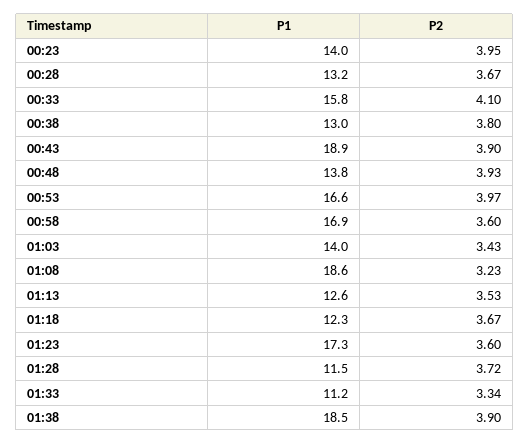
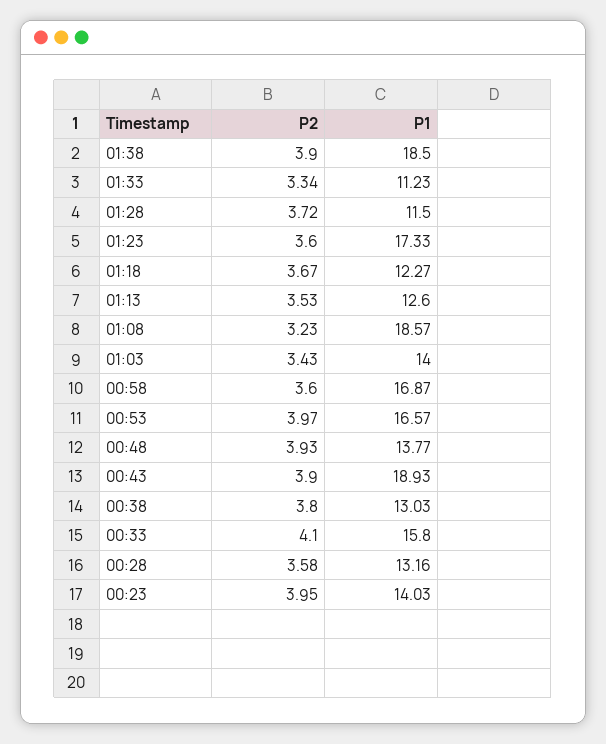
  {
    "P1": {
      "00:23": 14.03,
      "00:28": 13.16,
      "00:33": 15.8,
      "00:38": 13.03,
      "00:43": 18.93,
      "00:48": 13.77,
      "00:53": 16.57,
      "00:58": 16.87,
      "01:03": 14,
      "01:08": 18.57,
      "01:13": 12.6,
      "01:18": 12.27,
      "01:23": 17.33,
      "01:28": 11.5,
      "01:33": 11.23,
      "01:38": 18.5
    },
    "P2": {
      "00:23": 3.95,
-     "00:28": 3.67,
+     "00:28": 3.58,
      "00:33": 4.1,
      "00:38": 3.8,
      "00:43": 3.9,
      "00:48": 3.93,
      "00:53": 3.97,
      "00:58": 3.6,
      "01:03": 3.43,
      "01:08": 3.23,
      "01:13": 3.53,
      "01:18": 3.67,
      "01:23": 3.6,
      "01:28": 3.72,
      "01:33": 3.34,
      "01:38": 3.9
    }
  }

